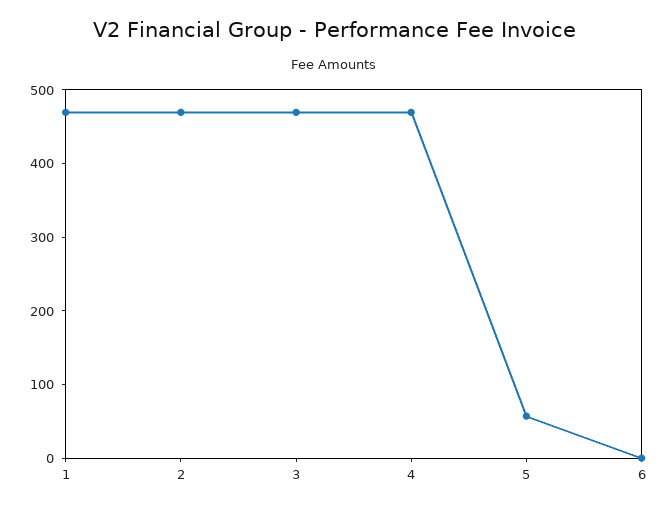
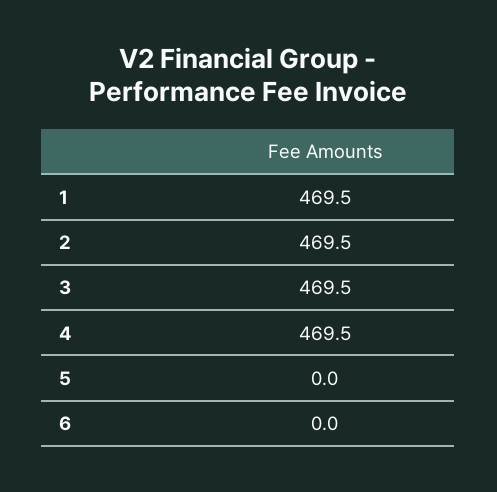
  {
    "1": 469.5,
    "2": 469.5,
    "3": 469.5,
    "4": 469.5,
-   "5": 60,
+   "5": 0,
    "6": 0
  }

